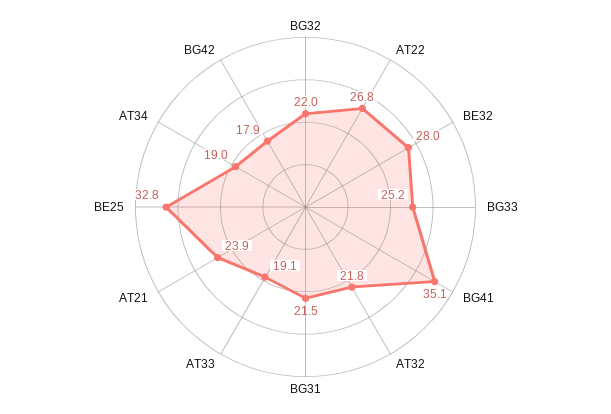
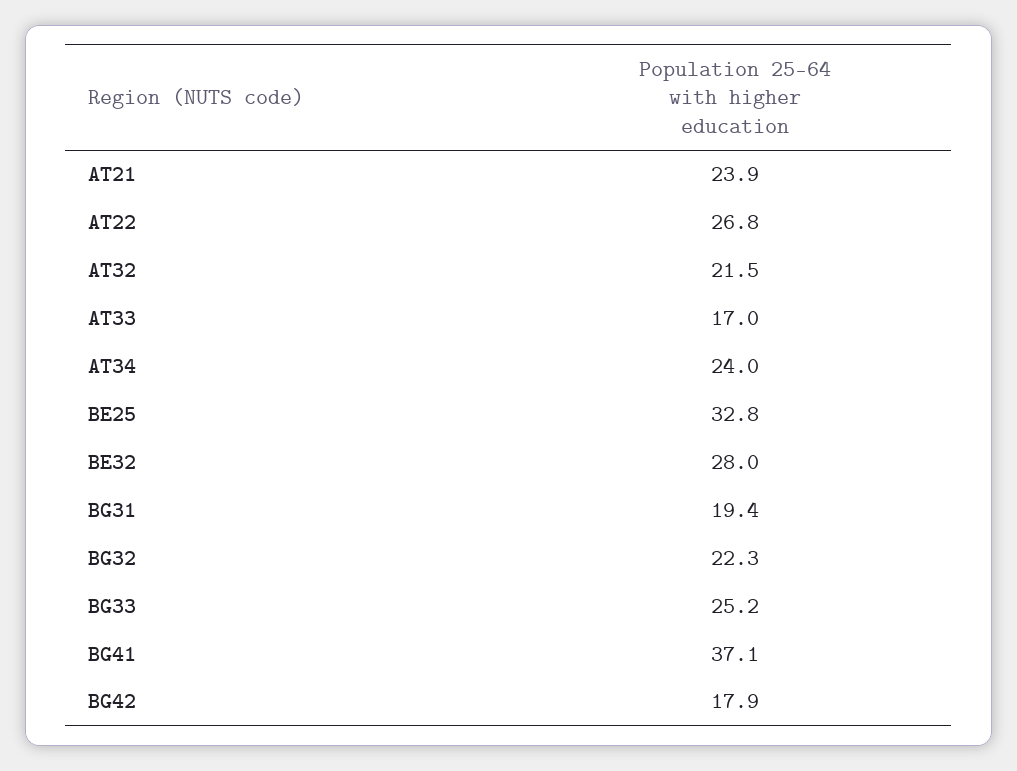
  {
-   "BG32": 22,
+   "BG32": 22.3,
    "AT22": 26.8,
    "BE32": 28,
    "BG33": 25.2,
-   "BG41": 35.1,
+   "BG41": 37.1,
-   "AT32": 21.8,
+   "AT32": 21.5,
-   "BG31": 21.5,
+   "BG31": 19.4,
-   "AT33": 19.1,
+   "AT33": 17,
    "AT21": 23.9,
    "BE25": 32.8,
-   "AT34": 19,
+   "AT34": 24,
    "BG42": 17.9
  }

